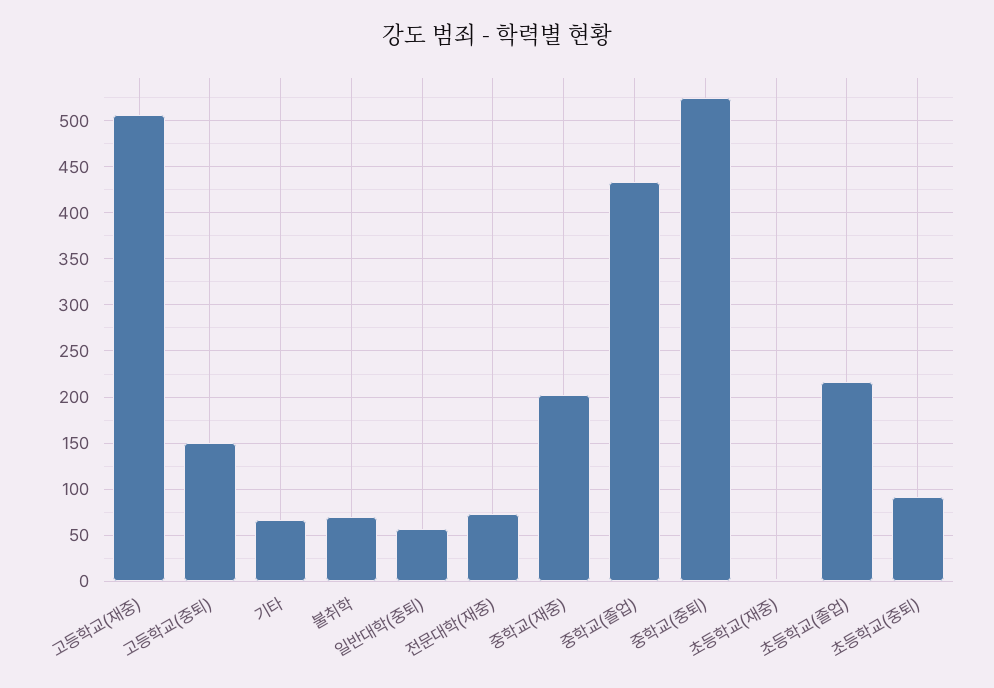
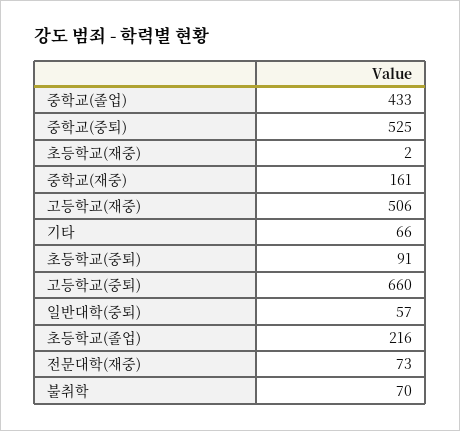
  {
    "고등학교(재중)": 506,
-   "고등학교(중퇴)": 150,
+   "고등학교(중퇴)": 660,
    "기타": 66,
    "불취학": 70,
    "일반대학(중퇴)": 57,
    "전문대학(재중)": 73,
-   "중학교(재중)": 200,
+   "중학교(재중)": 161,
    "중학교(졸업)": 433,
    "중학교(중퇴)": 525,
    "초등학교(재중)": 2,
    "초등학교(졸업)": 216,
    "초등학교(중퇴)": 91
  }

